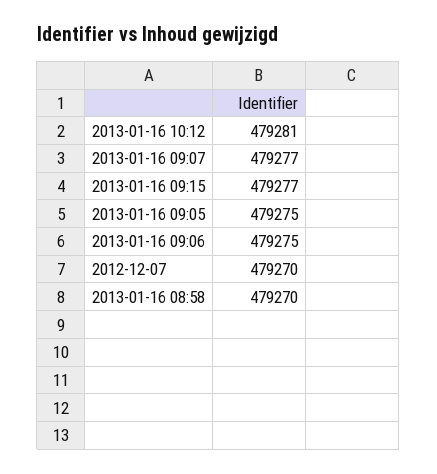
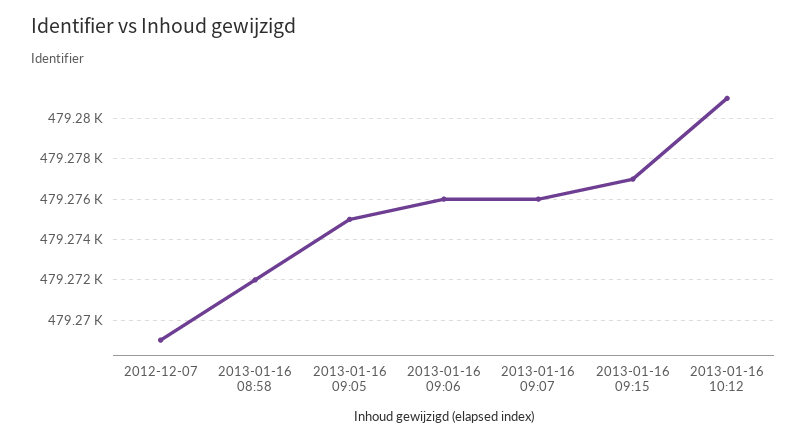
  {
    "2013-01-16 10:12": 479281,
-   "2013-01-16 09:07": 479277,
+   "2013-01-16 09:07": 479276,
    "2013-01-16 09:15": 479277,
    "2013-01-16 09:05": 479275,
-   "2013-01-16 09:06": 479275,
+   "2013-01-16 09:06": 479276,
-   "2012-12-07": 479270,
+   "2012-12-07": 479269,
-   "2013-01-16 08:58": 479270
+   "2013-01-16 08:58": 479272
  }

